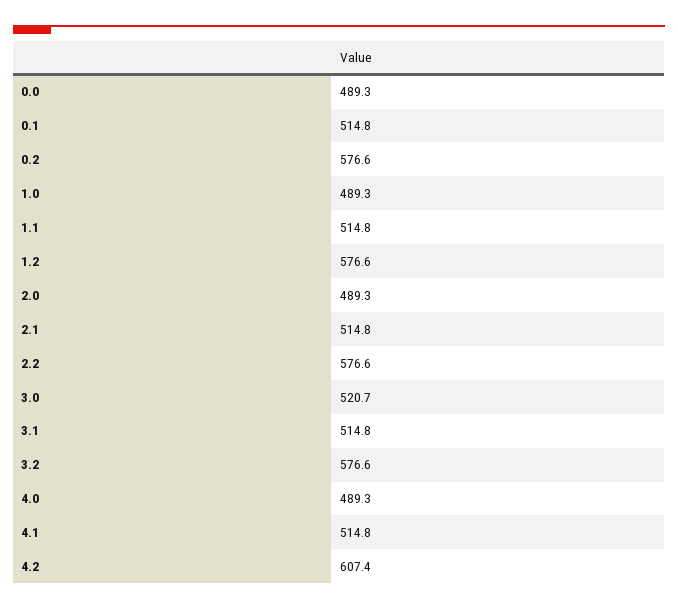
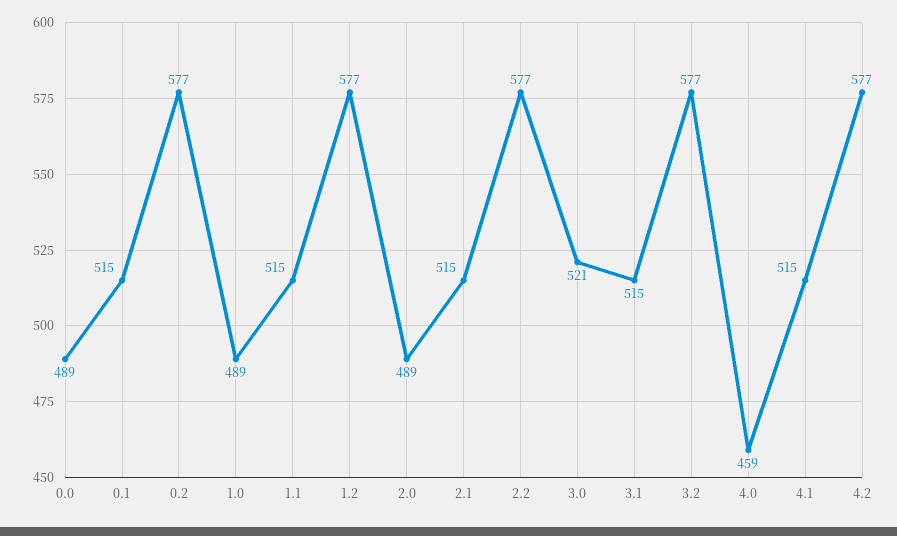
  {
    "0.0": 489.3,
    "0.1": 514.8,
    "0.2": 576.6,
    "1.0": 489.3,
    "1.1": 514.8,
    "1.2": 576.6,
    "2.0": 489.3,
    "2.1": 514.8,
    "2.2": 576.6,
    "3.0": 520.7,
    "3.1": 514.8,
    "3.2": 576.6,
-   "4.0": 489.3,
+   "4.0": 459,
    "4.1": 514.8,
-   "4.2": 607.4
+   "4.2": 577
  }

